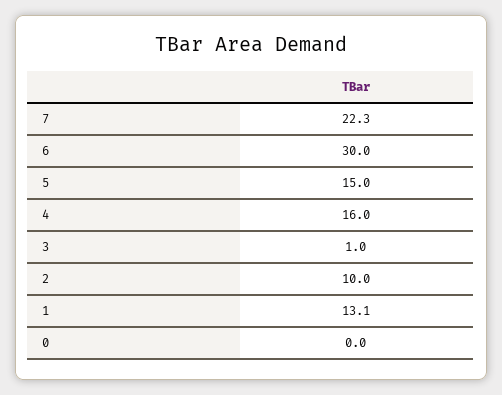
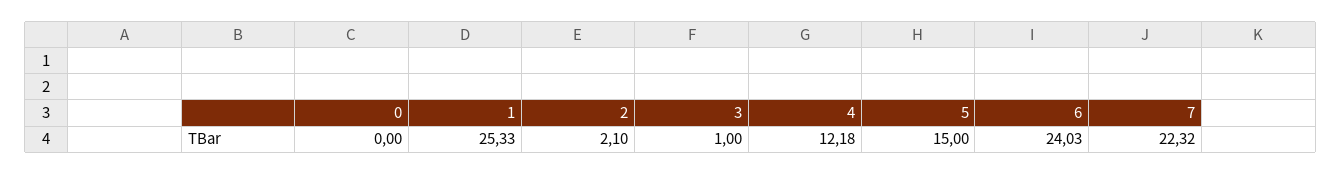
  {
    "7": 22.32,
-   "6": 30,
+   "6": 24.03,
    "5": 15,
-   "4": 16,
+   "4": 12.18,
    "3": 1,
-   "2": 10,
+   "2": 2.1,
-   "1": 13.1,
+   "1": 25.33,
    "0": 0
  }

